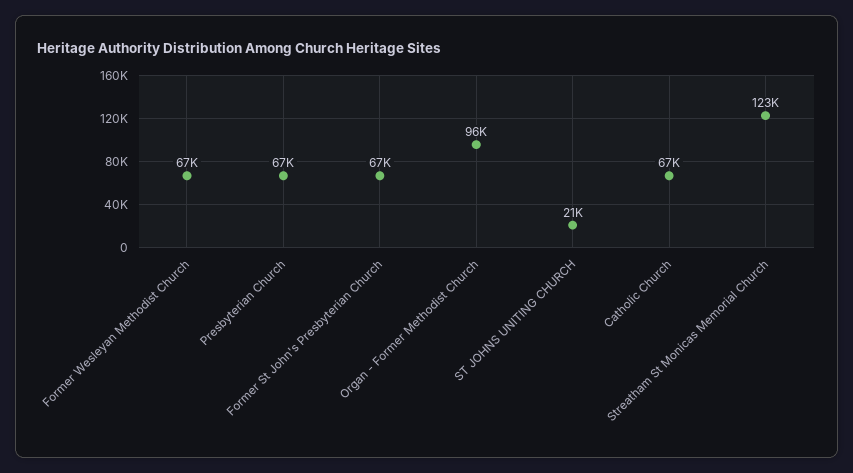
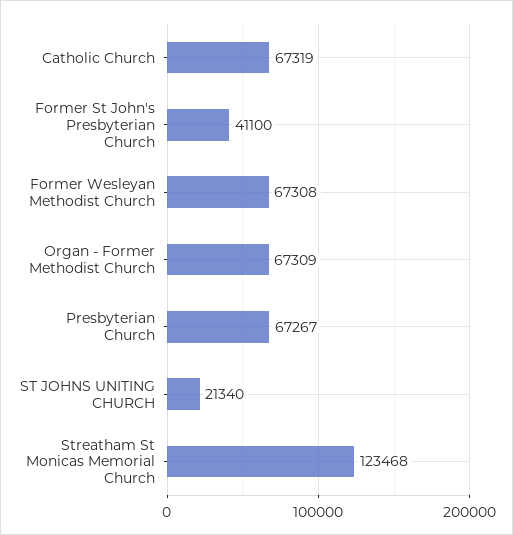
  {
    "Former Wesleyan Methodist Church": 67308,
    "Presbyterian Church": 67267,
-   "Former St John's Presbyterian Church": 67000,
+   "Former St John's Presbyterian Church": 41100,
-   "Organ - Former Methodist Church": 96000,
+   "Organ - Former Methodist Church": 67309,
    "ST JOHNS UNITING CHURCH": 21340,
    "Catholic Church": 67319,
    "Streatham St Monicas Memorial Church": 123468
  }

